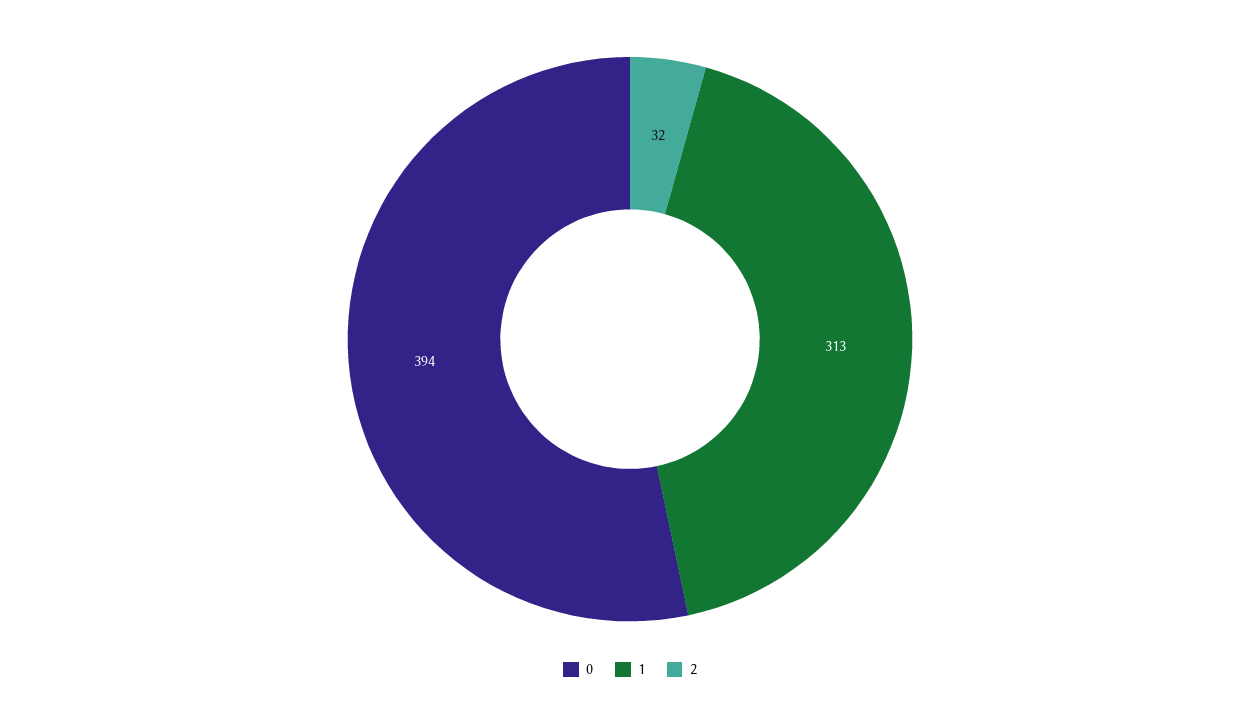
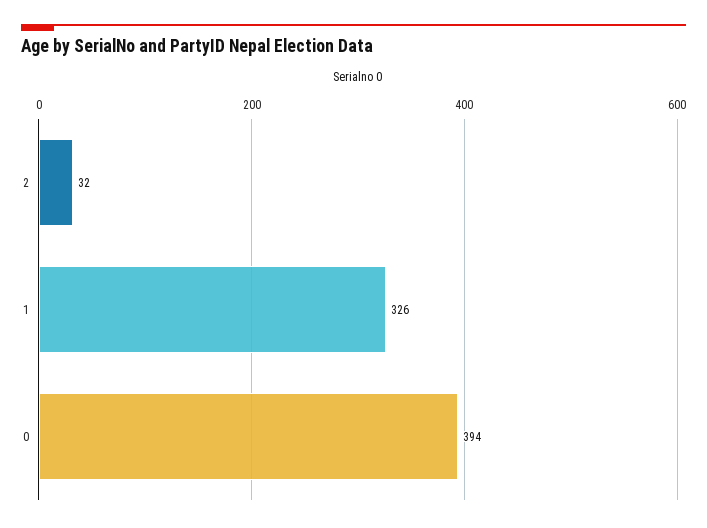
  {
    "0": 394,
-   "1": 313,
+   "1": 326,
    "2": 32
  }

